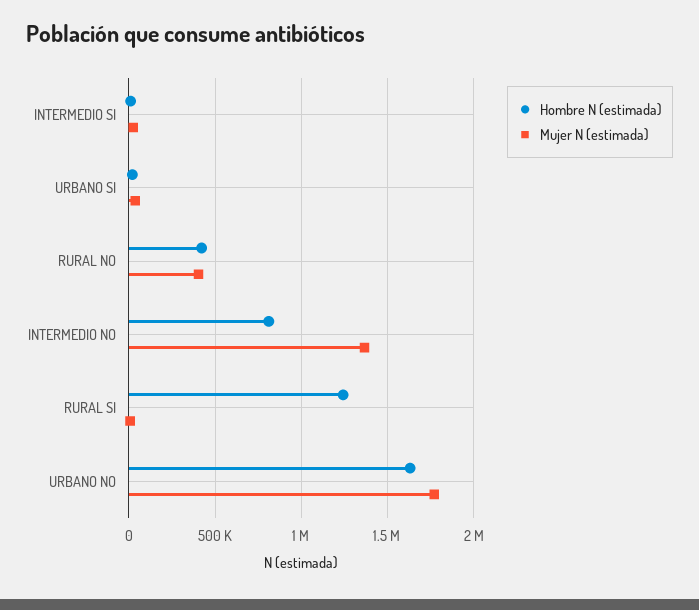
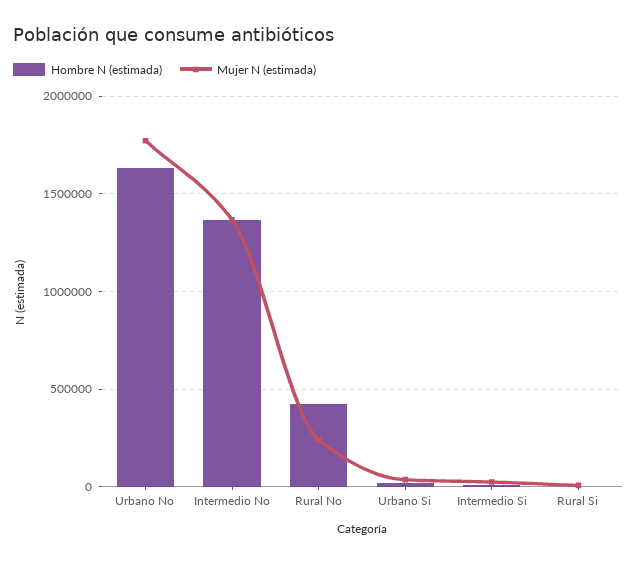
  {
    "Hombre N (estimada)": {
      "INTERMEDIO SI": 0,
      "URBANO SI": 0,
      "RURAL NO": 400000,
-     "INTERMEDIO NO": 800000,
+     "INTERMEDIO NO": 1350000,
-     "RURAL SI": 1250000,
+     "RURAL SI": 0,
      "URBANO NO": 1650000
    },
    "Mujer N (estimada)": {
      "INTERMEDIO SI": 50000,
      "URBANO SI": 50000,
-     "RURAL NO": 400000,
+     "RURAL NO": 250000,
      "INTERMEDIO NO": 1350000,
      "RURAL SI": 0,
      "URBANO NO": 1750000
    }
  }

